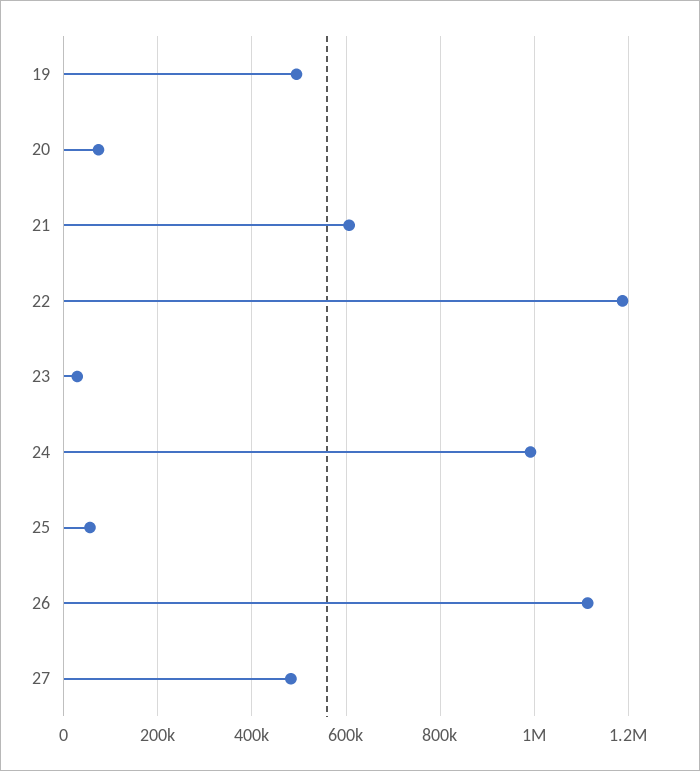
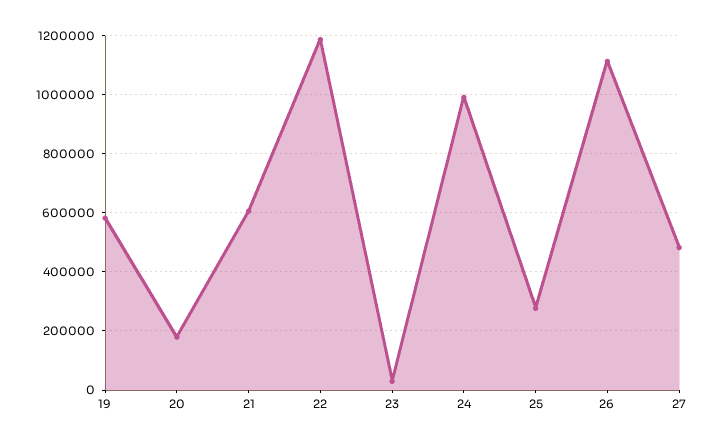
  {
-   "19": 500000,
+   "19": 575000,
-   "20": 80000,
+   "20": 175000,
    "21": 600000,
    "22": 1180000,
    "23": 20000,
    "24": 1000000,
-   "25": 60000,
+   "25": 275000,
    "26": 1120000,
    "27": 480000
  }

